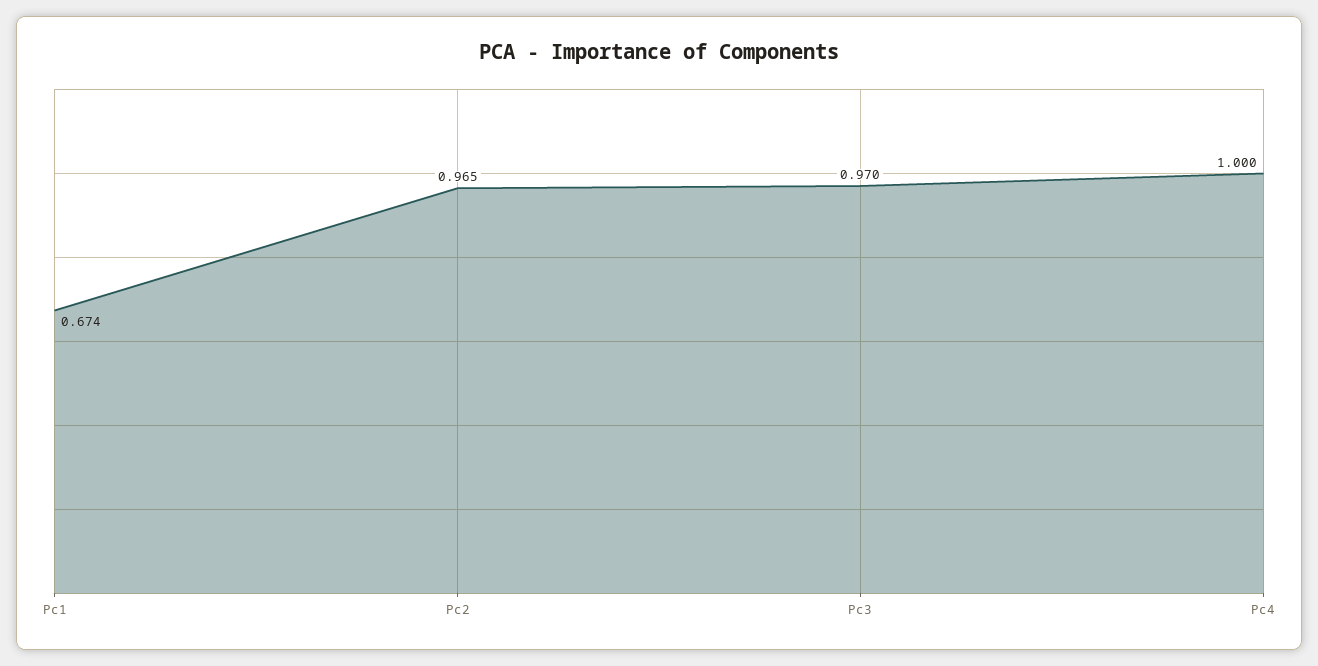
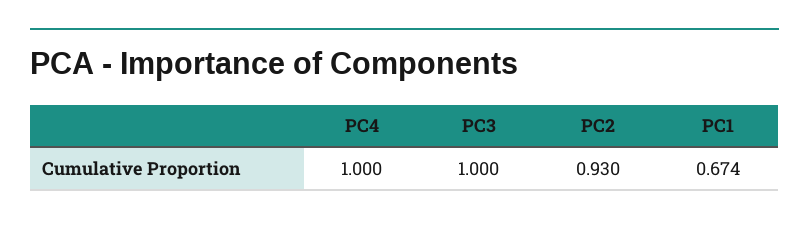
  {
    "Pc1": 0.674,
-   "Pc2": 0.965,
+   "Pc2": 0.93,
-   "Pc3": 0.97,
+   "Pc3": 1,
    "Pc4": 1
  }

